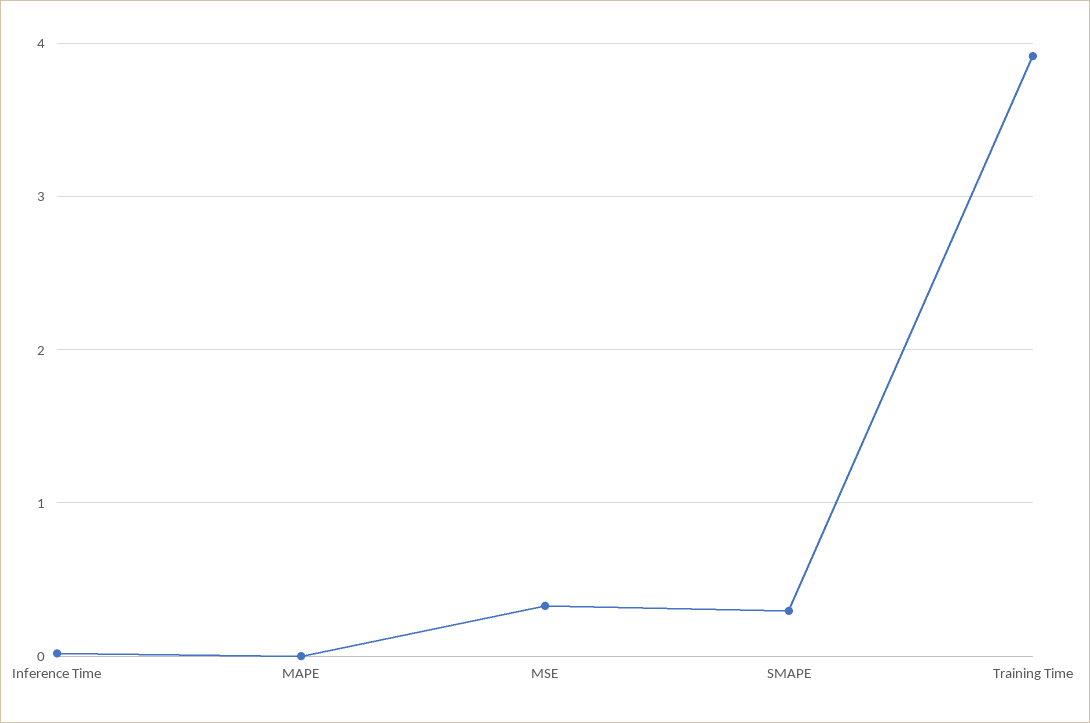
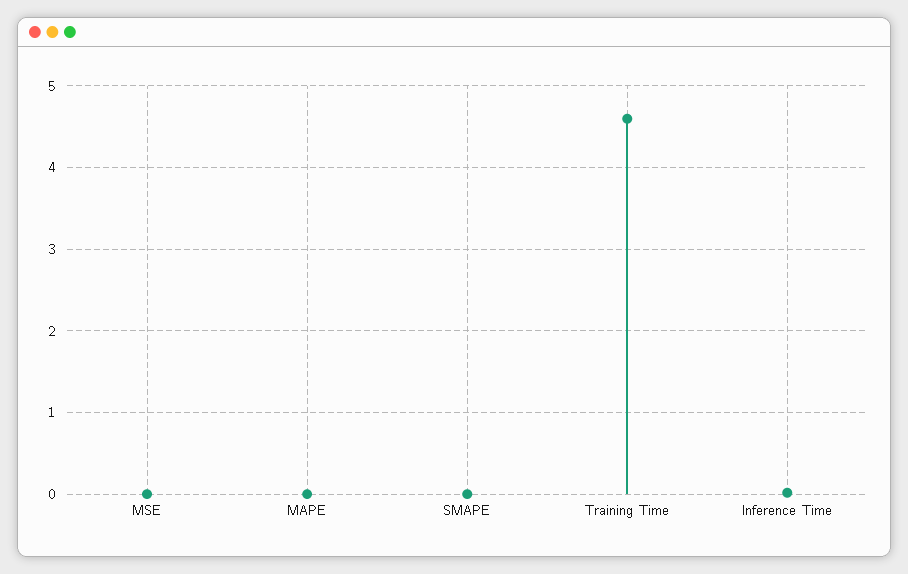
  {
    "Inference Time": 0,
    "MAPE": 0,
-   "MSE": 0.3,
+   "MSE": 0,
-   "SMAPE": 0.3,
+   "SMAPE": 0,
-   "Training Time": 3.9
+   "Training Time": 4.6
  }

